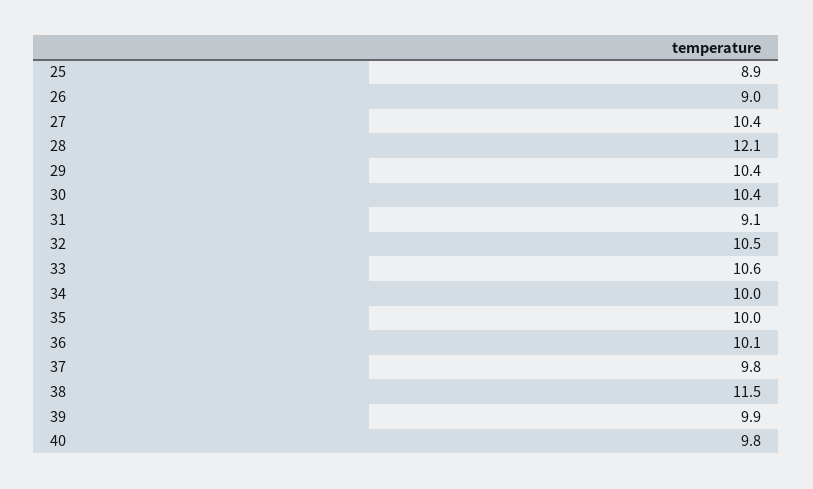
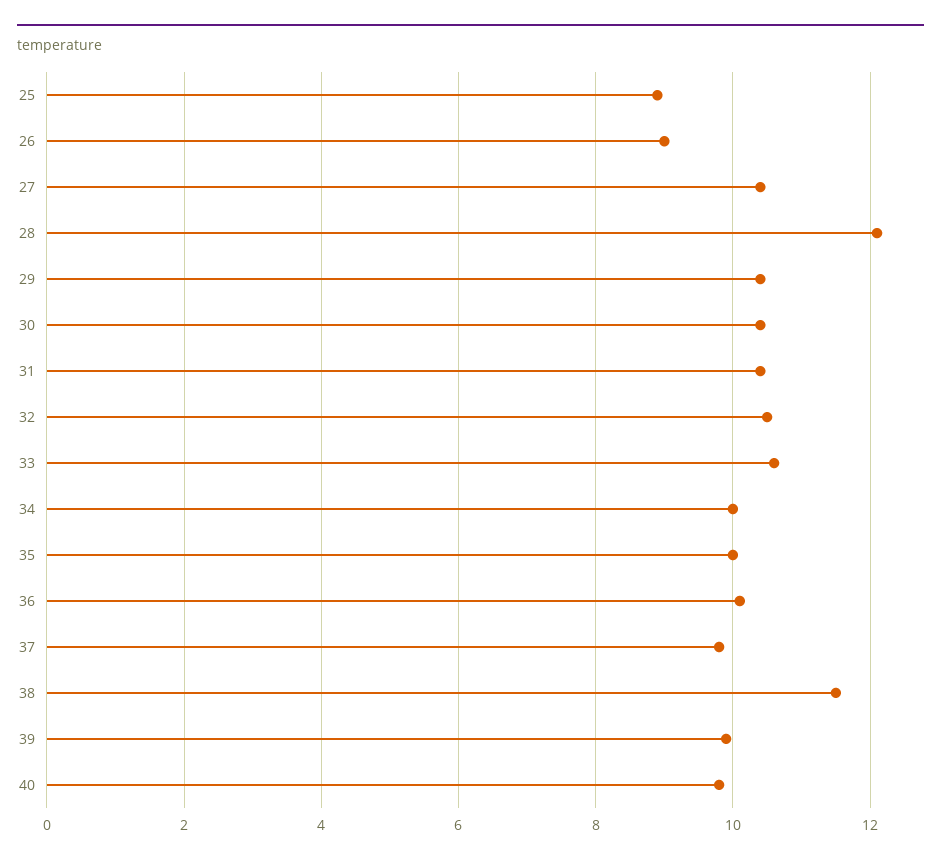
  {
    "25": 8.9,
    "26": 9,
    "27": 10.4,
    "28": 12.1,
    "29": 10.4,
    "30": 10.4,
-   "31": 9.1,
+   "31": 10.5,
    "32": 10.5,
    "33": 10.6,
    "34": 10,
    "35": 10,
    "36": 10.1,
    "37": 9.8,
    "38": 11.5,
    "39": 9.9,
    "40": 9.8
  }

